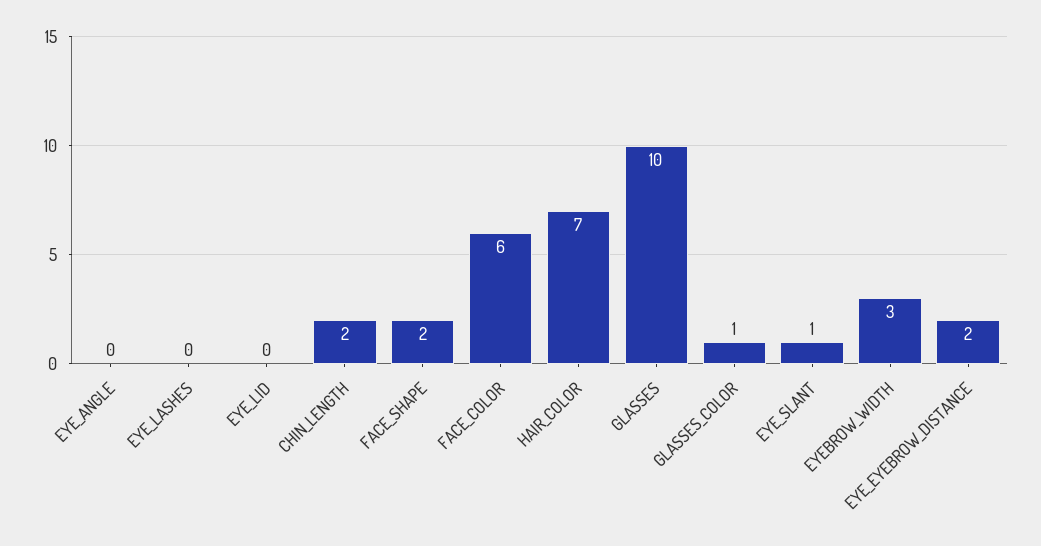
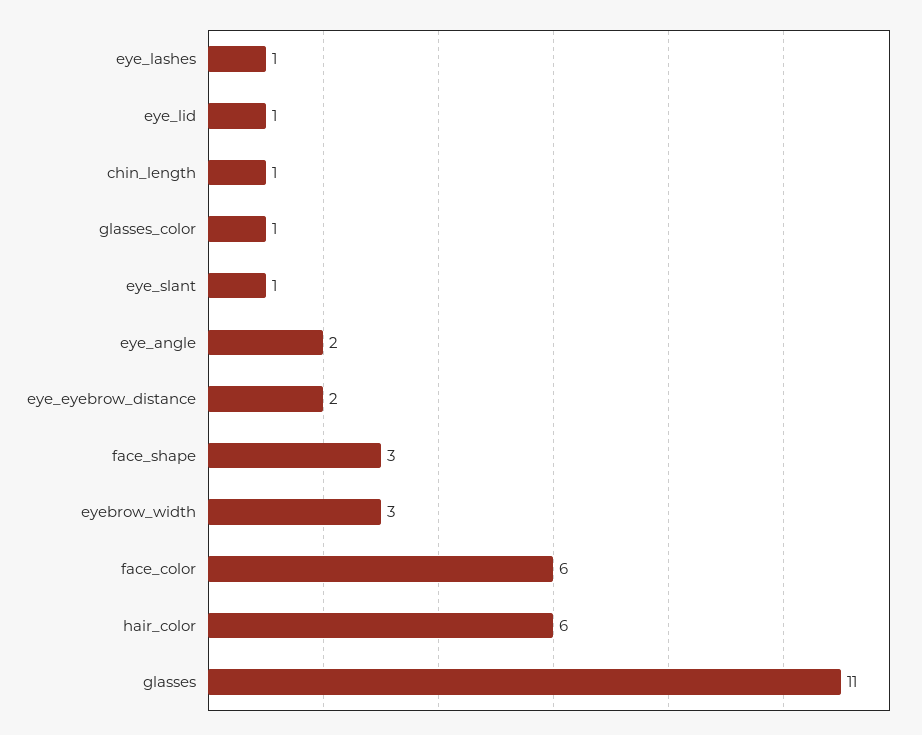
  {
-   "EYE_ANGLE": 0,
+   "EYE_ANGLE": 2,
-   "EYE_LASHES": 0,
+   "EYE_LASHES": 1,
-   "EYE_LID": 0,
+   "EYE_LID": 1,
-   "CHIN_LENGTH": 2,
+   "CHIN_LENGTH": 1,
-   "FACE_SHAPE": 2,
+   "FACE_SHAPE": 3,
    "FACE_COLOR": 6,
-   "HAIR_COLOR": 7,
+   "HAIR_COLOR": 6,
-   "GLASSES": 10,
+   "GLASSES": 11,
    "GLASSES_COLOR": 1,
    "EYE_SLANT": 1,
    "EYEBROW_WIDTH": 3,
    "EYE_EYEBROW_DISTANCE": 2
  }

